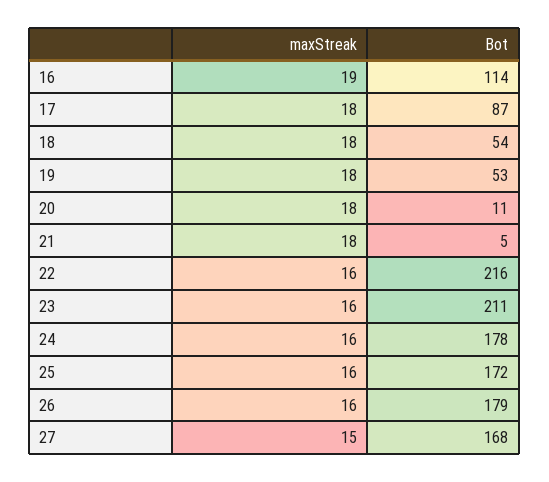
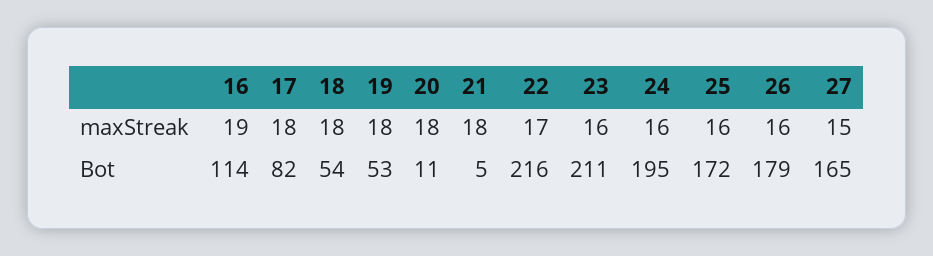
  {
    "maxStreak": {
      "16": 19,
      "17": 18,
      "18": 18,
      "19": 18,
      "20": 18,
      "21": 18,
-     "22": 16,
+     "22": 17,
      "23": 16,
      "24": 16,
      "25": 16,
      "26": 16,
      "27": 15
    },
    "Bot": {
      "16": 114,
-     "17": 87,
+     "17": 82,
      "18": 54,
      "19": 53,
      "20": 11,
      "21": 5,
      "22": 216,
      "23": 211,
-     "24": 178,
+     "24": 195,
      "25": 172,
      "26": 179,
-     "27": 168
+     "27": 165
    }
  }

